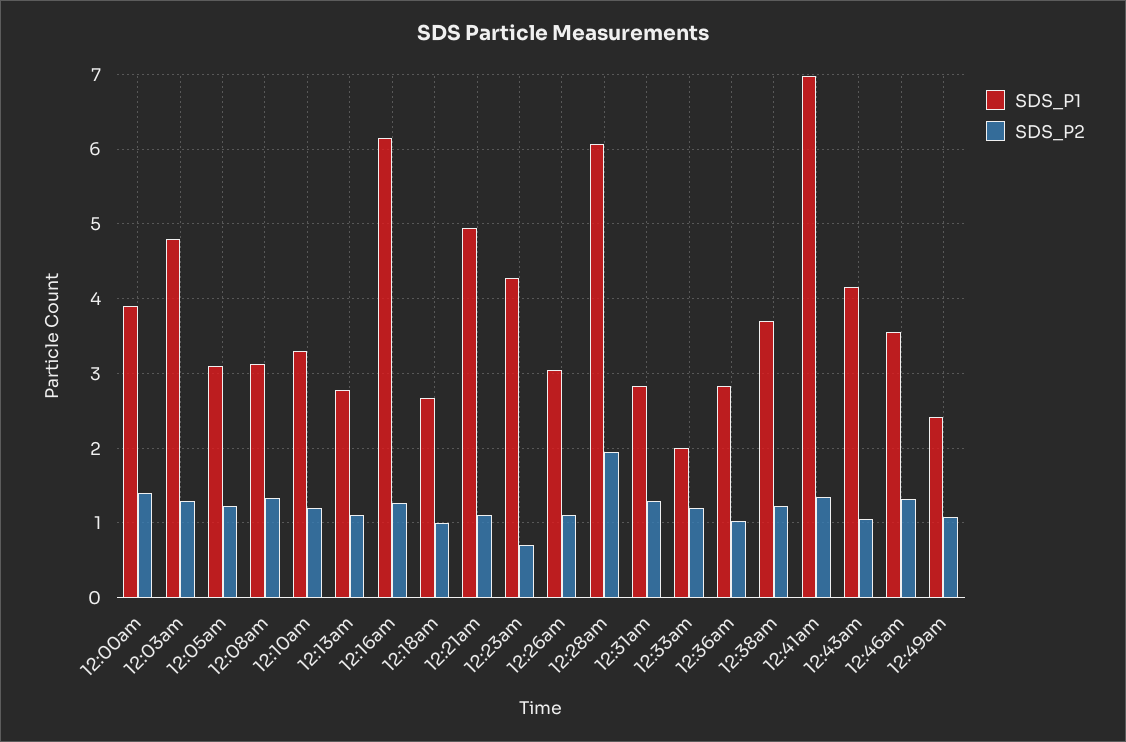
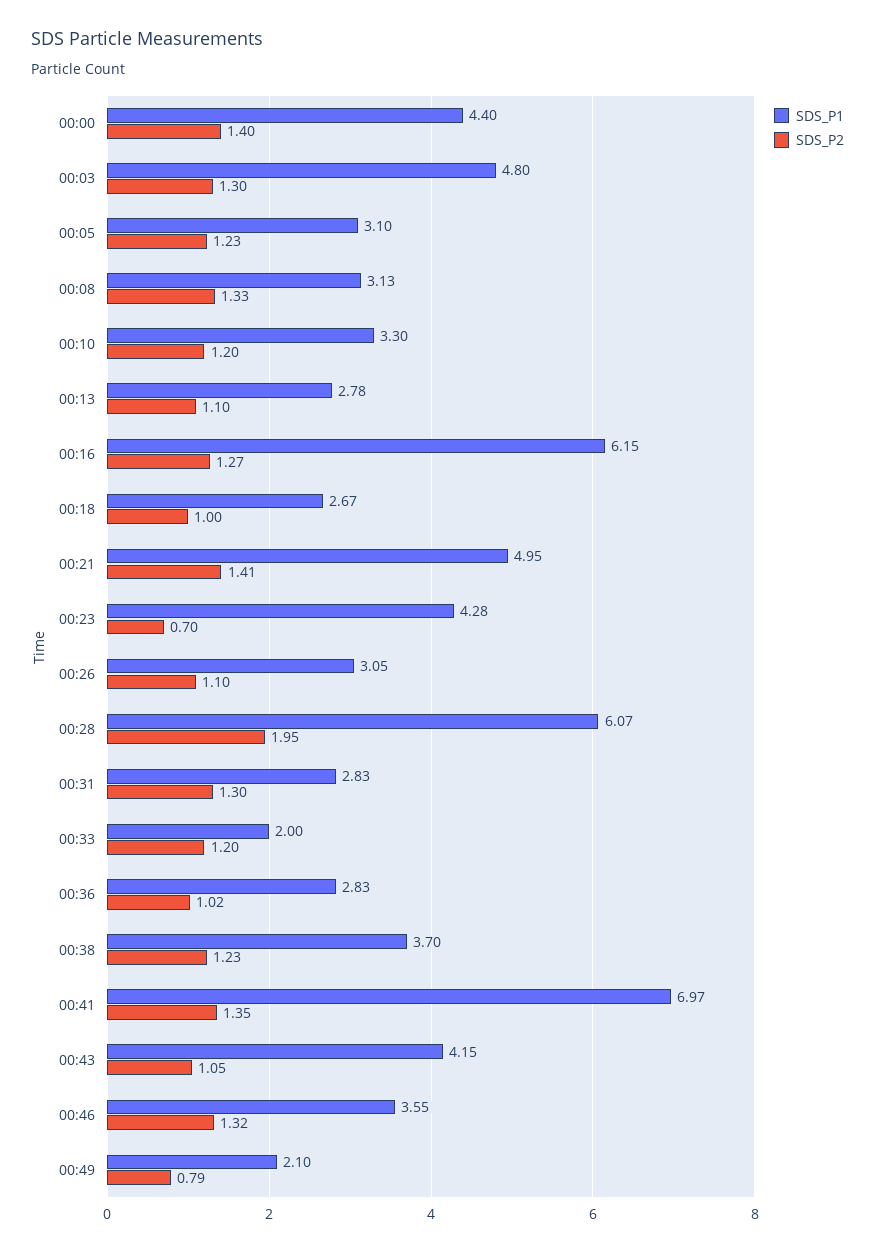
  {
    "SDS_P1": {
-     "12:00am": 3.9,
+     "12:00am": 4.4,
      "12:03am": 4.8,
      "12:05am": 3.1,
      "12:08am": 3.13,
      "12:10am": 3.3,
      "12:13am": 2.78,
      "12:16am": 6.15,
      "12:18am": 2.67,
      "12:21am": 4.95,
      "12:23am": 4.28,
      "12:26am": 3.05,
      "12:28am": 6.07,
      "12:31am": 2.83,
      "12:33am": 2,
      "12:36am": 2.83,
      "12:38am": 3.7,
      "12:41am": 6.97,
      "12:43am": 4.15,
      "12:46am": 3.55,
-     "12:49am": 2.4
+     "12:49am": 2.1
    },
    "SDS_P2": {
      "12:00am": 1.4,
      "12:03am": 1.3,
      "12:05am": 1.23,
      "12:08am": 1.33,
      "12:10am": 1.2,
      "12:13am": 1.1,
      "12:16am": 1.27,
      "12:18am": 1,
-     "12:21am": 1.1,
+     "12:21am": 1.41,
      "12:23am": 0.7,
      "12:26am": 1.1,
      "12:28am": 1.95,
      "12:31am": 1.3,
      "12:33am": 1.2,
      "12:36am": 1.02,
      "12:38am": 1.23,
      "12:41am": 1.35,
      "12:43am": 1.05,
      "12:46am": 1.32,
-     "12:49am": 1.1
+     "12:49am": 0.79
    }
  }

